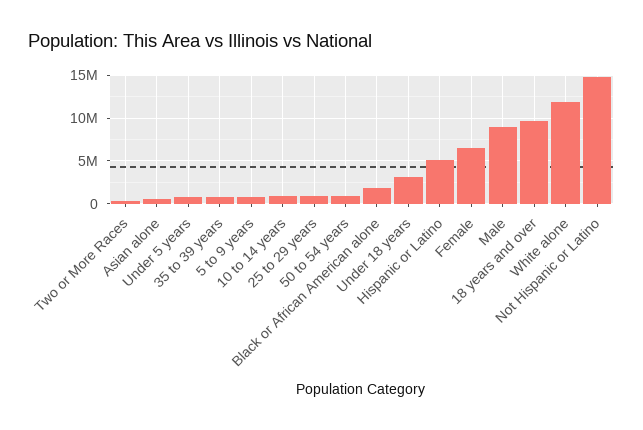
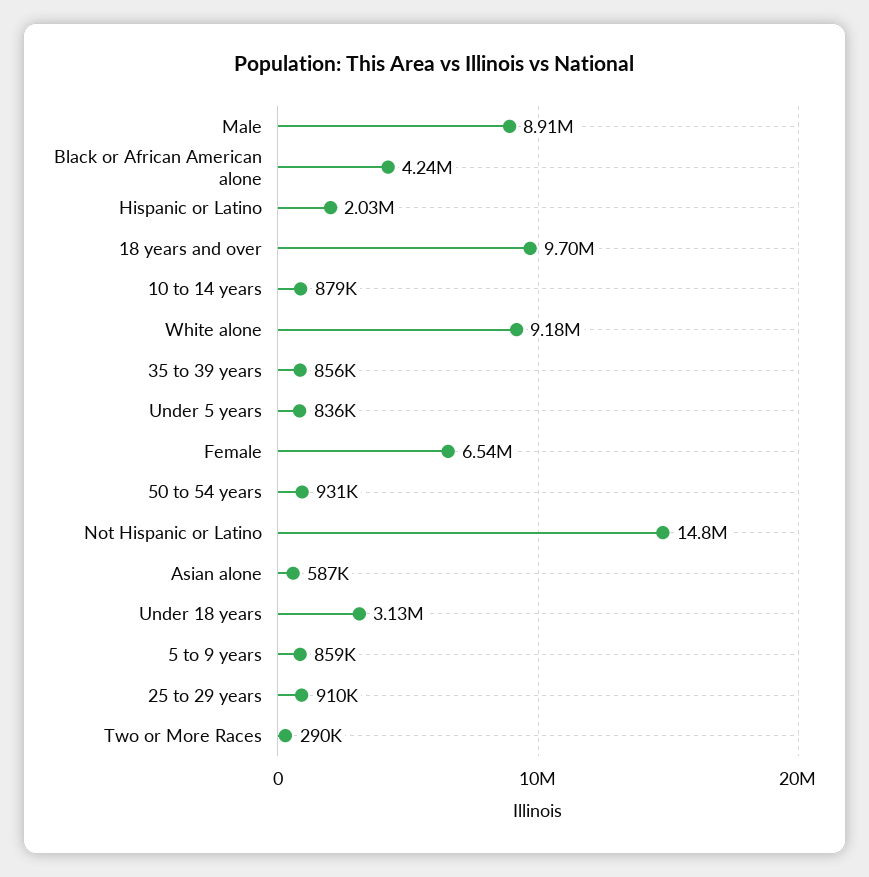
  {
    "Two or More Races": 290000,
    "Asian alone": 587000,
    "Under 5 years": 836000,
    "35 to 39 years": 856000,
    "5 to 9 years": 859000,
    "10 to 14 years": 879000,
    "25 to 29 years": 910000,
    "50 to 54 years": 931000,
-   "Black or African American alone": 2000000,
+   "Black or African American alone": 4240000,
    "Under 18 years": 3130000,
-   "Hispanic or Latino": 5000000,
+   "Hispanic or Latino": 2030000,
    "Female": 6540000,
    "Male": 8910000,
    "18 years and over": 9700000,
-   "White alone": 12000000,
+   "White alone": 9180000,
    "Not Hispanic or Latino": 14800000
  }

